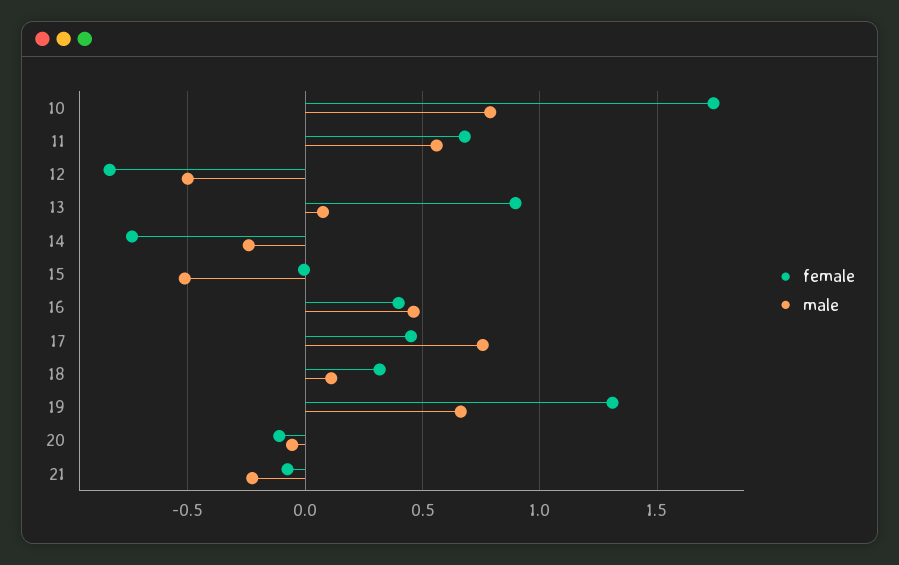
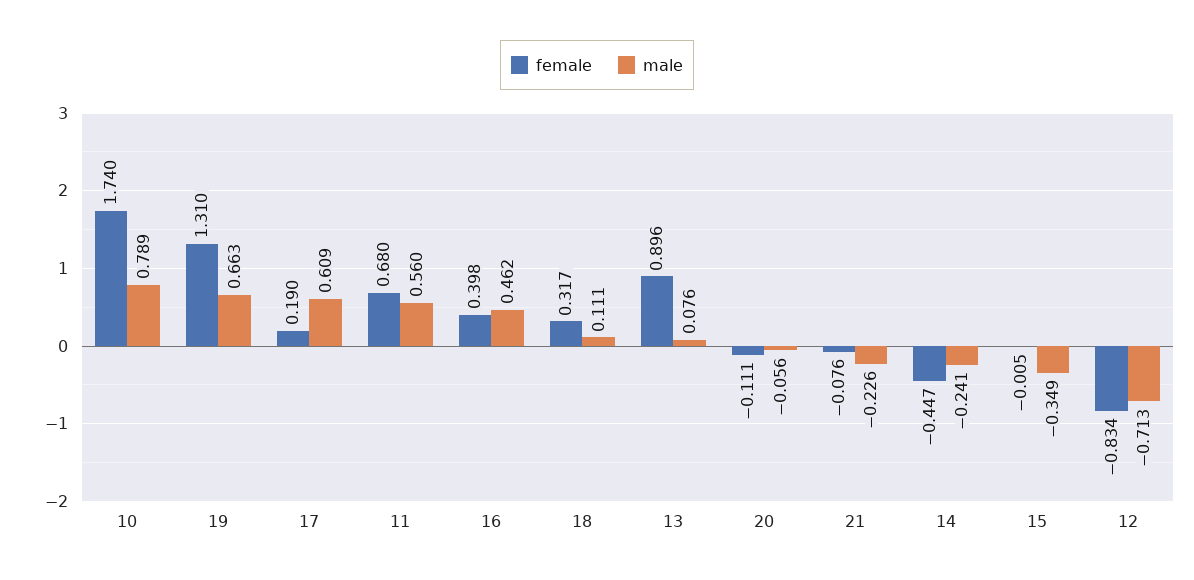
  {
    "female": {
      "10": 1.74,
      "11": 0.68,
      "12": -0.834,
      "13": 0.896,
-     "14": -0.75,
+     "14": -0.447,
      "15": -0.005,
      "16": 0.398,
-     "17": 0.45,
+     "17": 0.19,
      "18": 0.317,
      "19": 1.31,
      "20": -0.111,
      "21": -0.076
    },
    "male": {
      "10": 0.789,
      "11": 0.56,
-     "12": -0.5,
+     "12": -0.713,
      "13": 0.076,
      "14": -0.241,
-     "15": -0.5,
+     "15": -0.349,
      "16": 0.462,
-     "17": 0.75,
+     "17": 0.609,
      "18": 0.111,
      "19": 0.663,
      "20": -0.056,
      "21": -0.226
    }
  }

